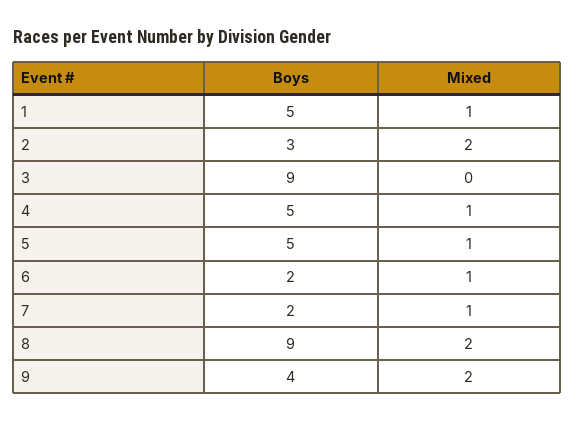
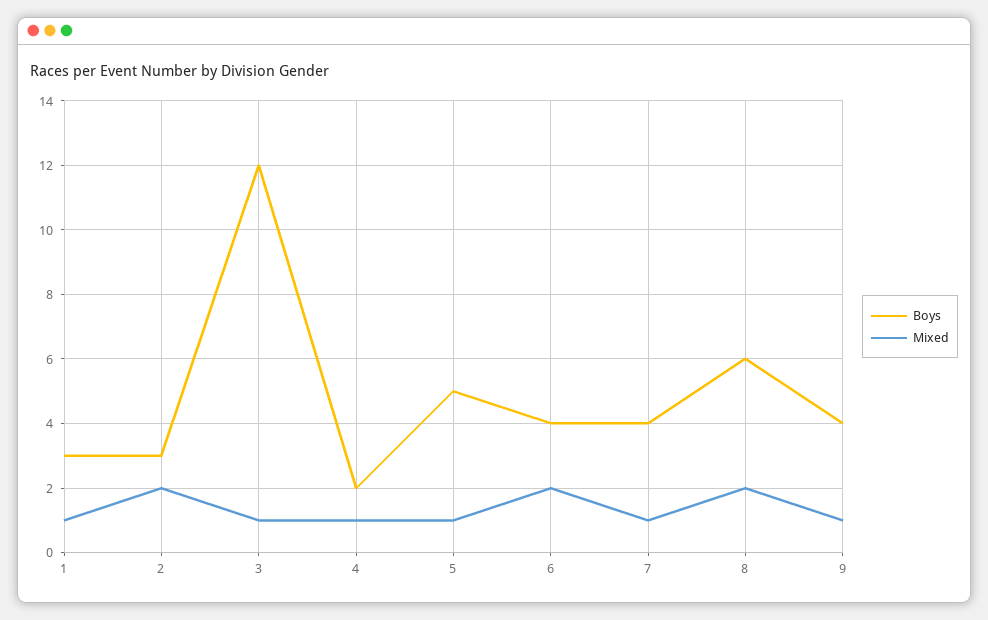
  {
    "Boys": {
-     "1": 5,
+     "1": 3,
      "2": 3,
-     "3": 9,
+     "3": 12,
-     "4": 5,
+     "4": 2,
      "5": 5,
-     "6": 2,
+     "6": 4,
-     "7": 2,
+     "7": 4,
-     "8": 9,
+     "8": 6,
      "9": 4
    },
    "Mixed": {
      "1": 1,
      "2": 2,
-     "3": 0,
+     "3": 1,
      "4": 1,
      "5": 1,
-     "6": 1,
+     "6": 2,
      "7": 1,
      "8": 2,
-     "9": 2
+     "9": 1
    }
  }

